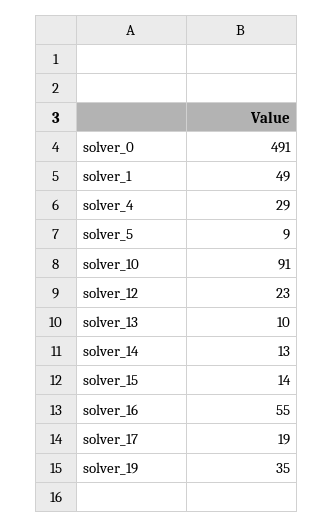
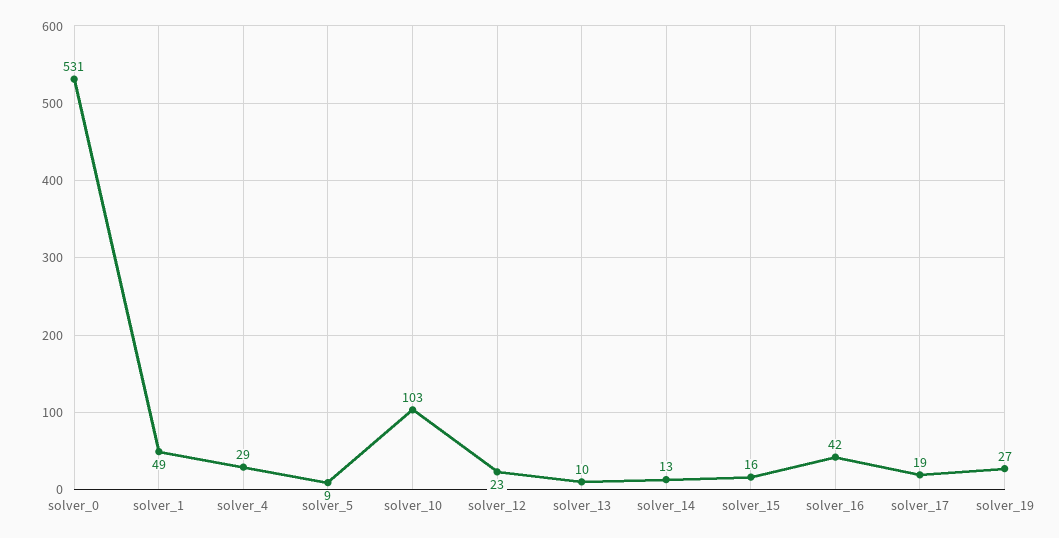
  {
-   "solver_0": 491,
+   "solver_0": 531,
    "solver_1": 49,
    "solver_4": 29,
    "solver_5": 9,
-   "solver_10": 91,
+   "solver_10": 103,
    "solver_12": 23,
    "solver_13": 10,
    "solver_14": 13,
-   "solver_15": 14,
+   "solver_15": 16,
-   "solver_16": 55,
+   "solver_16": 42,
    "solver_17": 19,
-   "solver_19": 35
+   "solver_19": 27
  }

